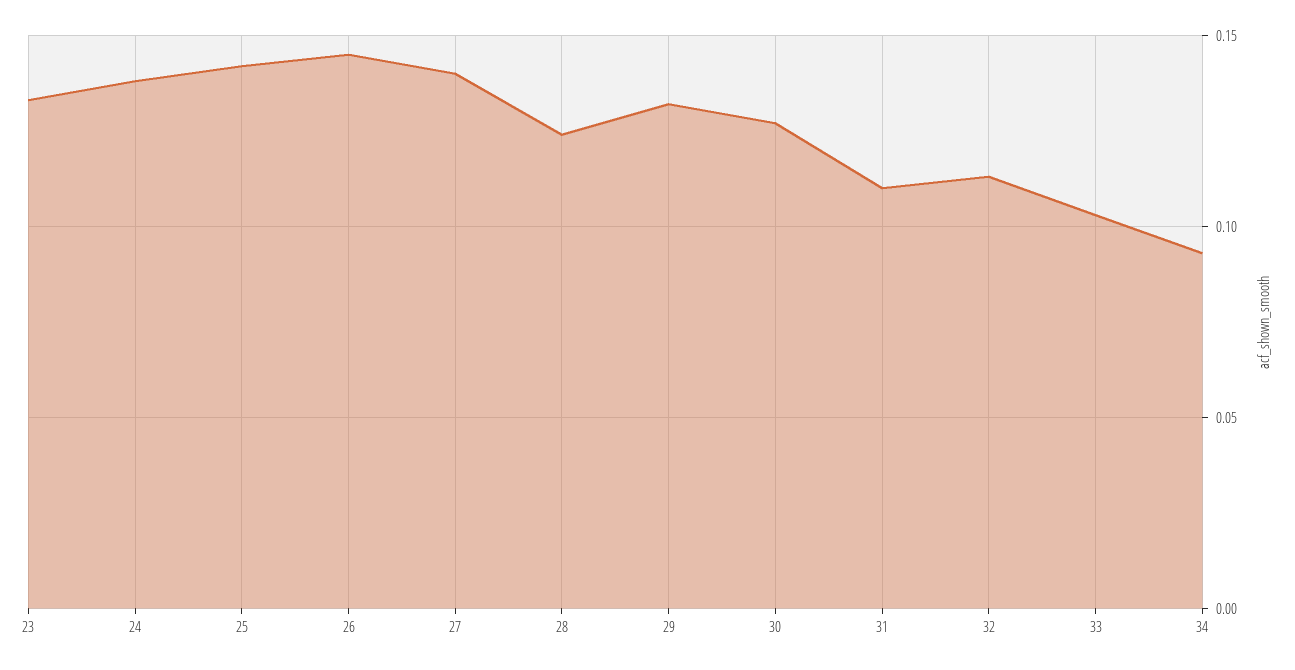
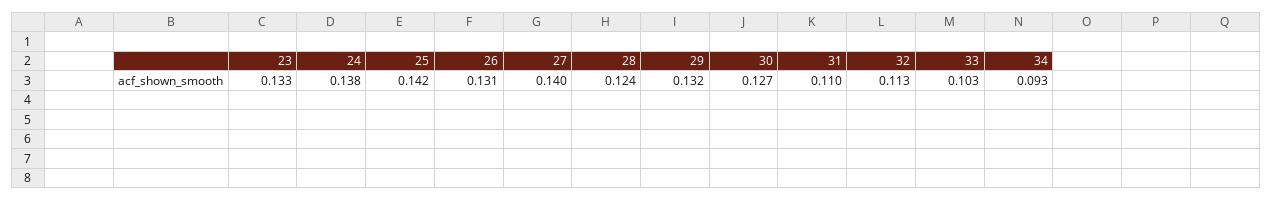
  {
    "23": 0.133,
    "24": 0.138,
    "25": 0.142,
-   "26": 0.145,
+   "26": 0.131,
    "27": 0.14,
    "28": 0.124,
    "29": 0.132,
    "30": 0.127,
    "31": 0.11,
    "32": 0.113,
    "33": 0.103,
    "34": 0.093
  }

